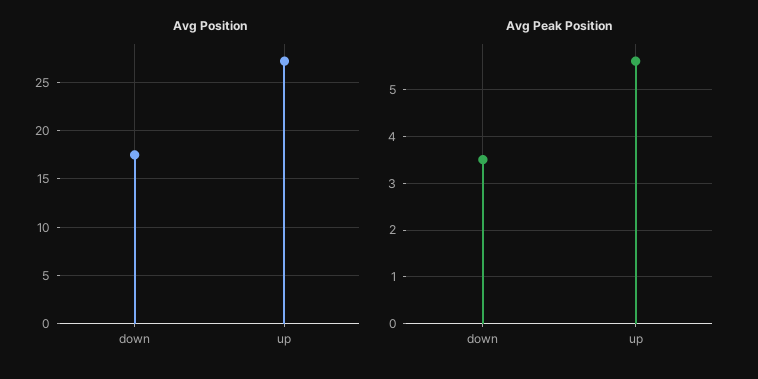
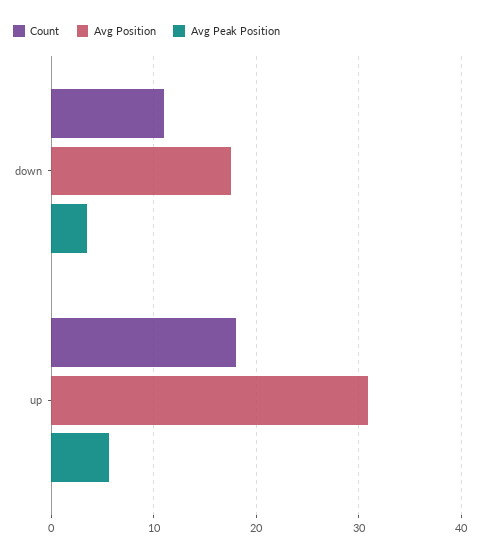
  {
    "Avg Position": {
      "down": 18,
-     "up": 27
+     "up": 31
    },
    "Avg Peak Position": {
      "down": 3.5,
      "up": 5.5
-   }
+   },
+   "Count": {
+     "down": 11,
+     "up": 18
+   }
  }

